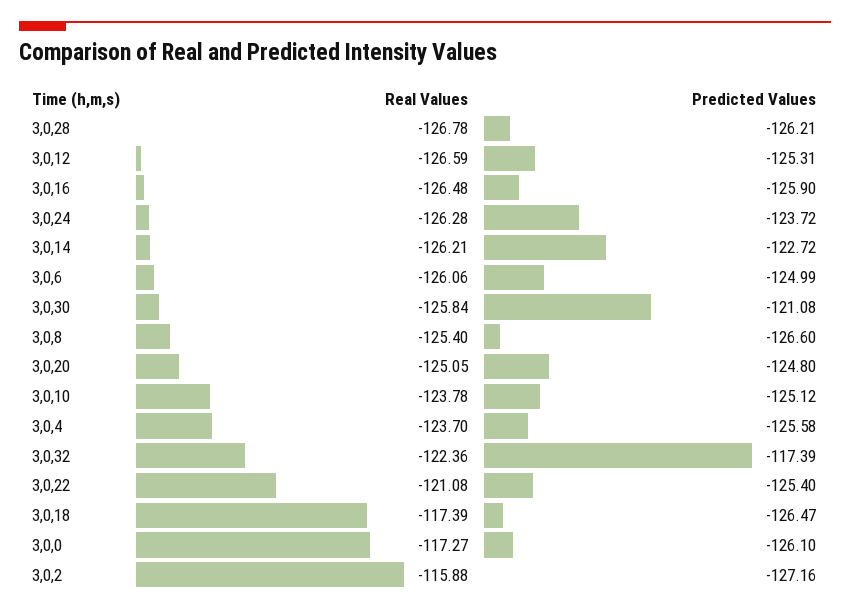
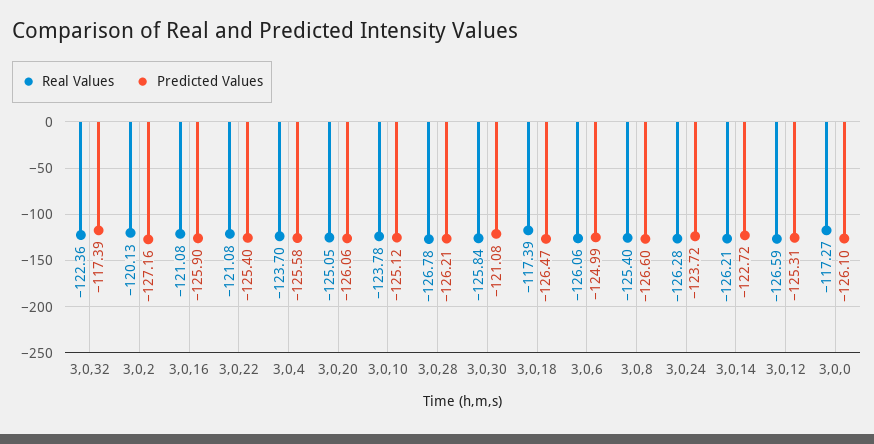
  {
    "Real Values": {
      "3,0,28": -126.78,
      "3,0,12": -126.59,
-     "3,0,16": -126.48,
+     "3,0,16": -121.08,
      "3,0,24": -126.28,
      "3,0,14": -126.21,
      "3,0,6": -126.06,
      "3,0,30": -125.84,
      "3,0,8": -125.4,
      "3,0,20": -125.05,
      "3,0,10": -123.78,
      "3,0,4": -123.7,
      "3,0,32": -122.36,
      "3,0,22": -121.08,
      "3,0,18": -117.39,
      "3,0,0": -117.27,
-     "3,0,2": -115.88
+     "3,0,2": -120.13
    },
    "Predicted Values": {
      "3,0,28": -126.21,
      "3,0,12": -125.31,
      "3,0,16": -125.9,
      "3,0,24": -123.72,
      "3,0,14": -122.72,
      "3,0,6": -124.99,
      "3,0,30": -121.08,
      "3,0,8": -126.6,
-     "3,0,20": -124.8,
+     "3,0,20": -126.06,
      "3,0,10": -125.12,
      "3,0,4": -125.58,
      "3,0,32": -117.39,
      "3,0,22": -125.4,
      "3,0,18": -126.47,
      "3,0,0": -126.1,
      "3,0,2": -127.16
    }
  }

